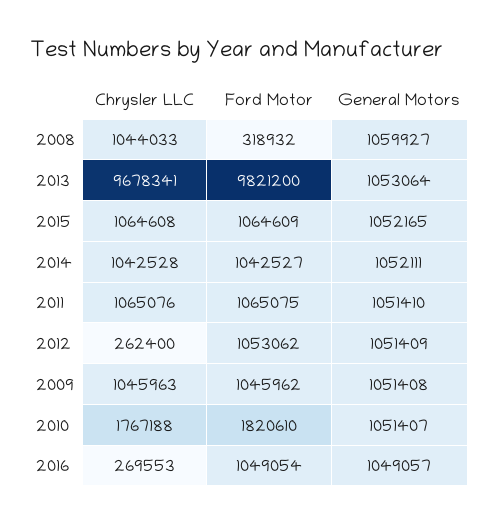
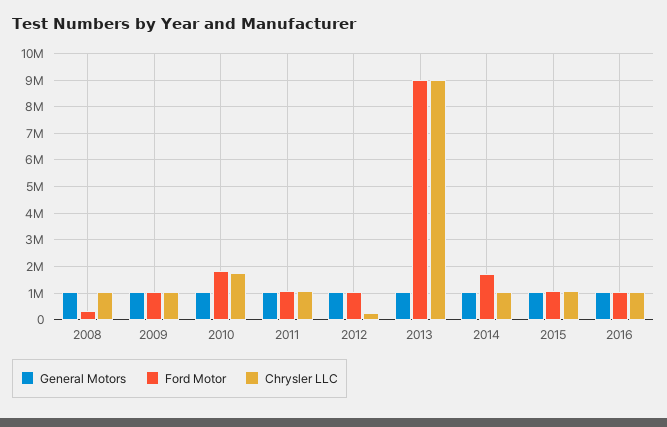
  {
    "Chrysler LLC": {
      "2008": 1044033,
-     "2013": 9678341,
+     "2013": 9000000,
      "2015": 1064608,
      "2014": 1042528,
      "2011": 1065076,
      "2012": 262400,
      "2009": 1045963,
      "2010": 1767188,
-     "2016": 269553
+     "2016": 1000000
    },
    "Ford Motor": {
      "2008": 318932,
-     "2013": 9821200,
+     "2013": 9000000,
      "2015": 1064609,
-     "2014": 1042527,
+     "2014": 1750000,
      "2011": 1065075,
      "2012": 1053062,
      "2009": 1045962,
      "2010": 1820610,
      "2016": 1049054
    },
    "General Motors": {
      "2008": 1059927,
      "2013": 1053064,
      "2015": 1052165,
      "2014": 1052111,
      "2011": 1051410,
      "2012": 1051409,
      "2009": 1051408,
      "2010": 1051407,
      "2016": 1049057
    }
  }

